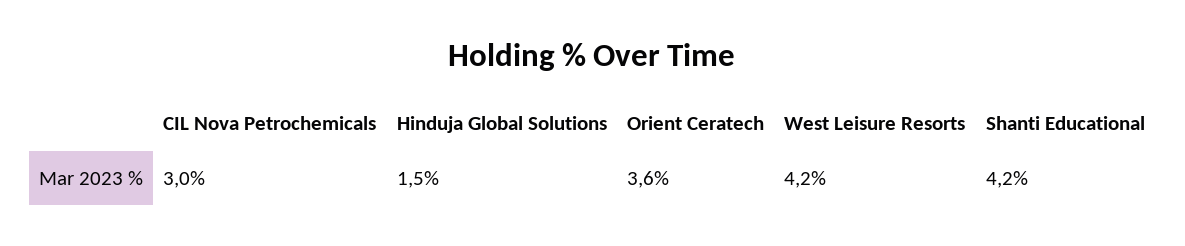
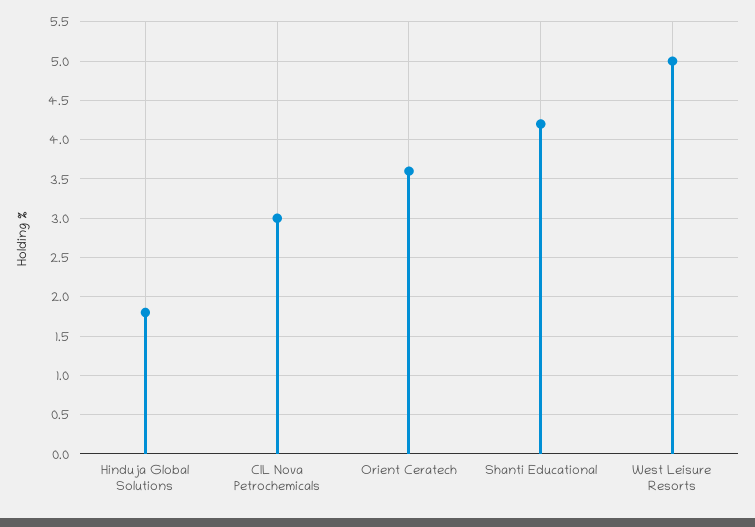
  {
    "CIL Nova Petrochemicals": 3,
-   "Hinduja Global Solutions": 1.5,
+   "Hinduja Global Solutions": 1.8,
    "Orient Ceratech": 3.6,
-   "West Leisure Resorts": 4.2,
+   "West Leisure Resorts": 5,
    "Shanti Educational": 4.2
  }

